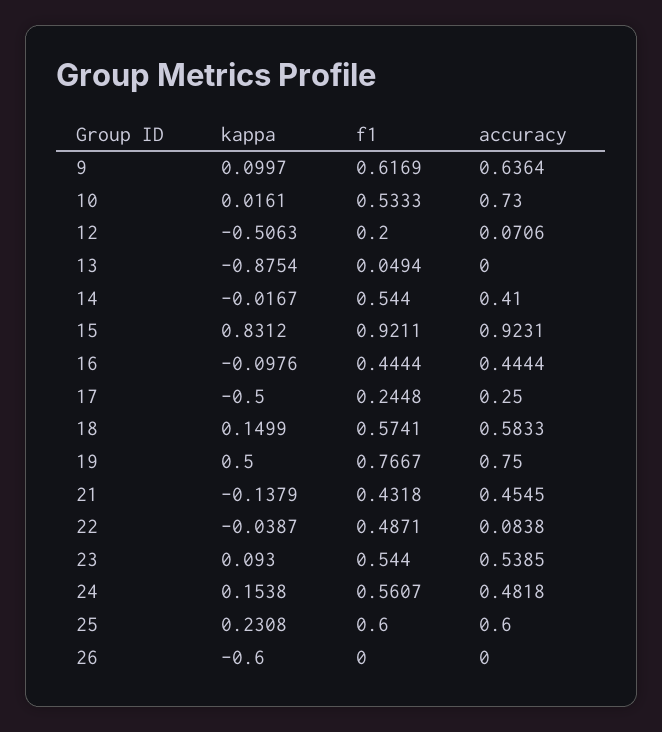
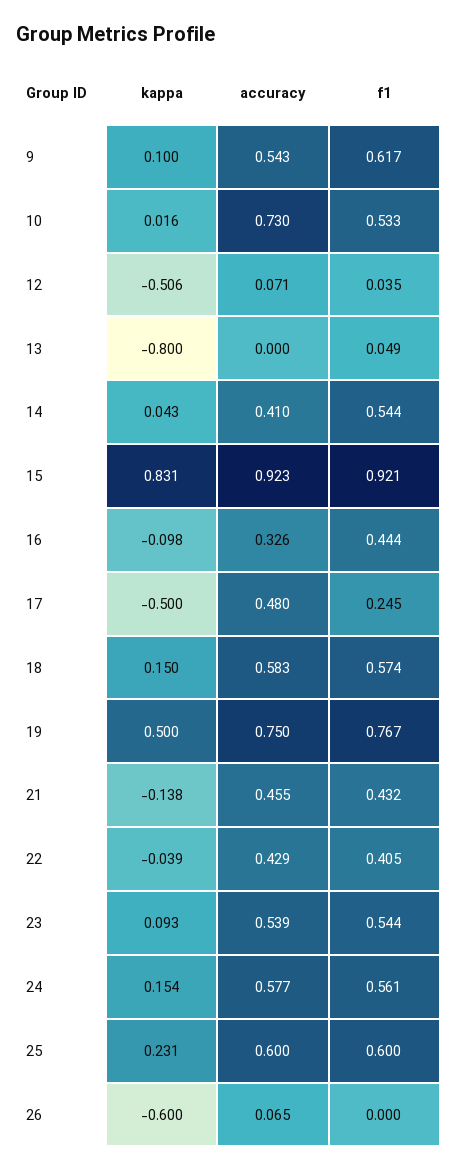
  {
    "kappa": {
      "9": 0.0997,
      "10": 0.0161,
      "12": -0.5063,
-     "13": -0.8754,
+     "13": -0.8,
-     "14": -0.0167,
+     "14": 0.043,
      "15": 0.8312,
      "16": -0.0976,
      "17": -0.5,
      "18": 0.1499,
      "19": 0.5,
      "21": -0.1379,
      "22": -0.0387,
      "23": 0.093,
      "24": 0.1538,
      "25": 0.2308,
      "26": -0.6
    },
    "f1": {
      "9": 0.6169,
      "10": 0.5333,
-     "12": 0.2,
+     "12": 0.035,
      "13": 0.0494,
      "14": 0.544,
      "15": 0.9211,
      "16": 0.4444,
      "17": 0.2448,
      "18": 0.5741,
      "19": 0.7667,
      "21": 0.4318,
-     "22": 0.4871,
+     "22": 0.405,
      "23": 0.544,
      "24": 0.5607,
      "25": 0.6,
      "26": 0
    },
    "accuracy": {
-     "9": 0.6364,
+     "9": 0.543,
      "10": 0.73,
      "12": 0.0706,
      "13": 0,
      "14": 0.41,
      "15": 0.9231,
-     "16": 0.4444,
+     "16": 0.326,
-     "17": 0.25,
+     "17": 0.48,
      "18": 0.5833,
      "19": 0.75,
      "21": 0.4545,
-     "22": 0.0838,
+     "22": 0.429,
      "23": 0.5385,
-     "24": 0.4818,
+     "24": 0.577,
      "25": 0.6,
-     "26": 0
+     "26": 0.065
    }
  }

